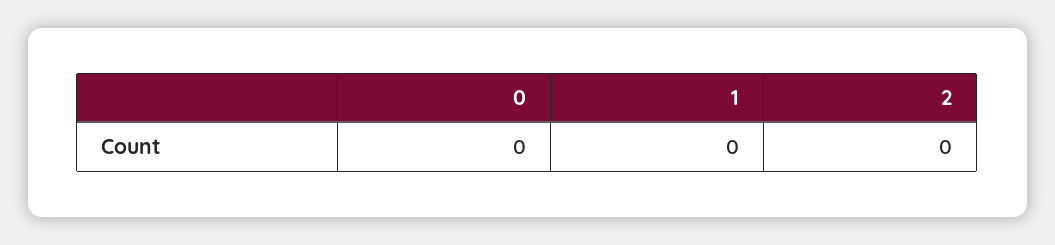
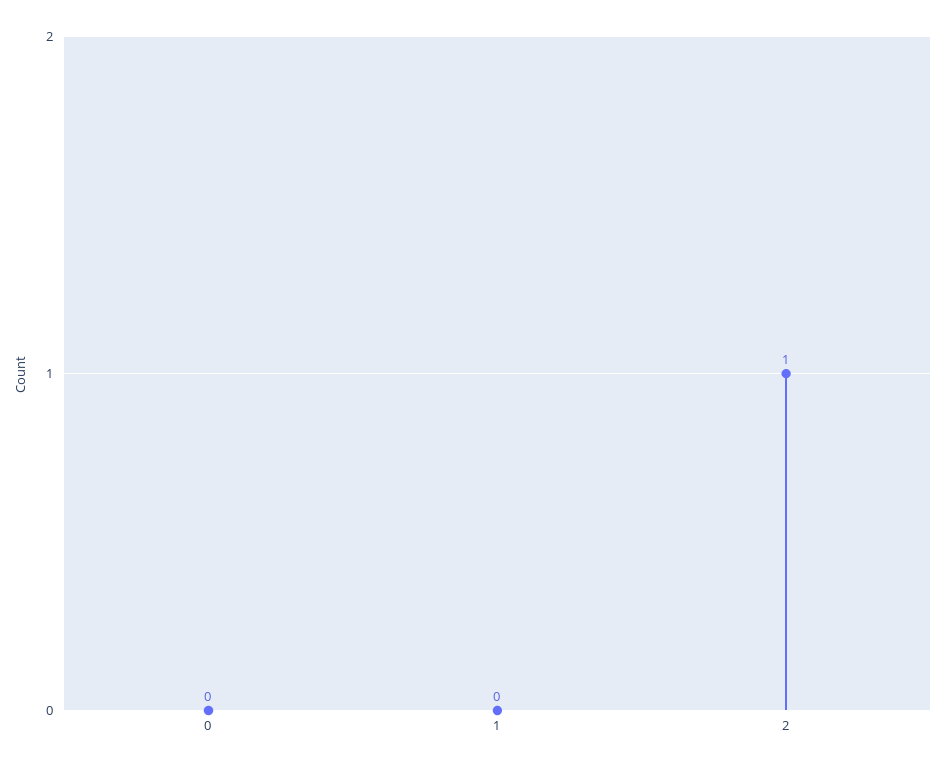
  {
    "0": 0,
    "1": 0,
-   "2": 0
+   "2": 1
  }

